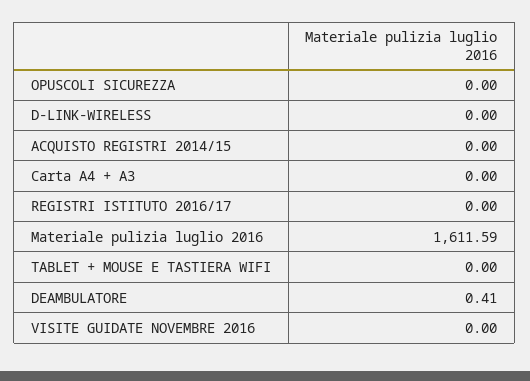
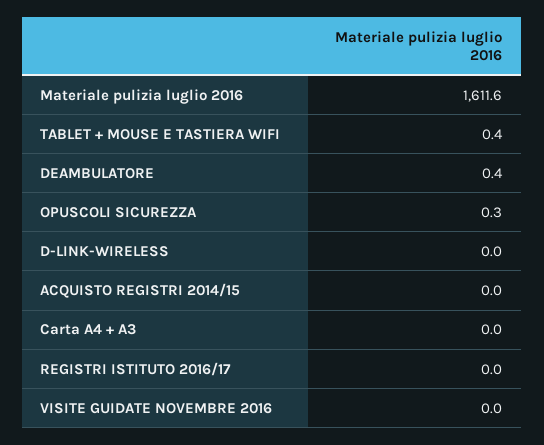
  {
-   "OPUSCOLI SICUREZZA": 0,
+   "OPUSCOLI SICUREZZA": 0.3,
    "D-LINK-WIRELESS": 0,
    "ACQUISTO REGISTRI 2014/15": 0,
    "Carta A4 + A3": 0,
    "REGISTRI ISTITUTO 2016/17": 0,
    "Materiale pulizia luglio 2016": 1611.59,
-   "TABLET + MOUSE E TASTIERA WIFI": 0,
+   "TABLET + MOUSE E TASTIERA WIFI": 0.4,
    "DEAMBULATORE": 0.41,
    "VISITE GUIDATE NOVEMBRE 2016": 0
  }

